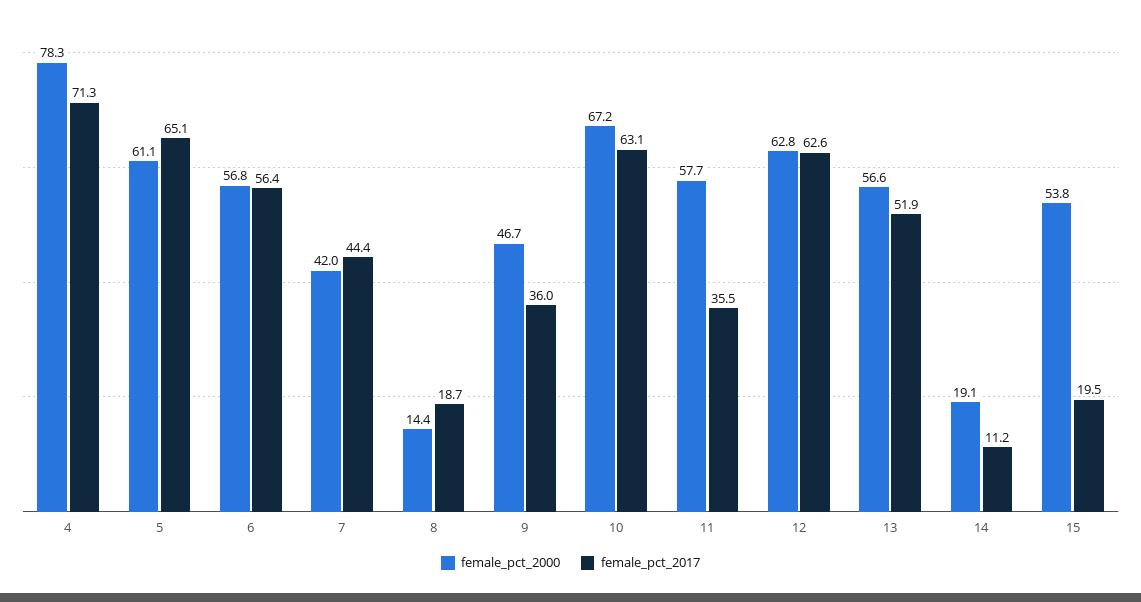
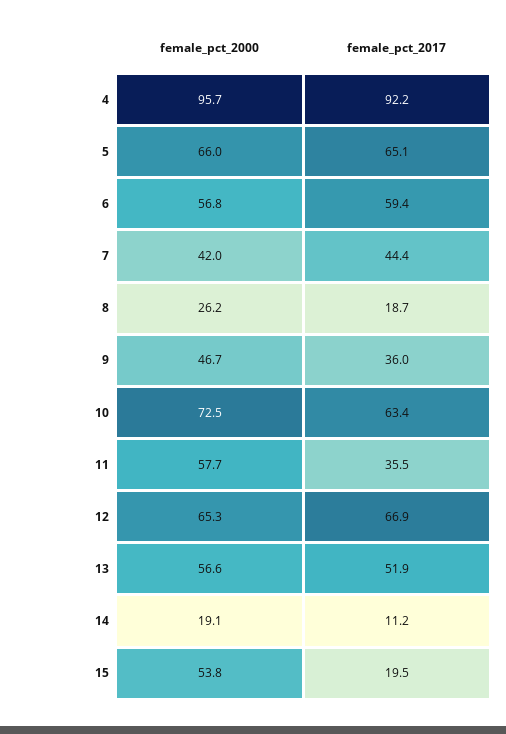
  {
    "female_pct_2000": {
-     "4": 78.3,
+     "4": 95.7,
-     "5": 61.1,
+     "5": 66,
      "6": 56.8,
      "7": 42,
-     "8": 14.4,
+     "8": 26.2,
      "9": 46.7,
-     "10": 67.2,
+     "10": 72.5,
      "11": 57.7,
-     "12": 62.8,
+     "12": 65.3,
      "13": 56.6,
      "14": 19.1,
      "15": 53.8
    },
    "female_pct_2017": {
-     "4": 71.3,
+     "4": 92.2,
      "5": 65.1,
-     "6": 56.4,
+     "6": 59.4,
      "7": 44.4,
      "8": 18.7,
      "9": 36,
-     "10": 63.1,
+     "10": 63.4,
      "11": 35.5,
-     "12": 62.6,
+     "12": 66.9,
      "13": 51.9,
      "14": 11.2,
      "15": 19.5
    }
  }

